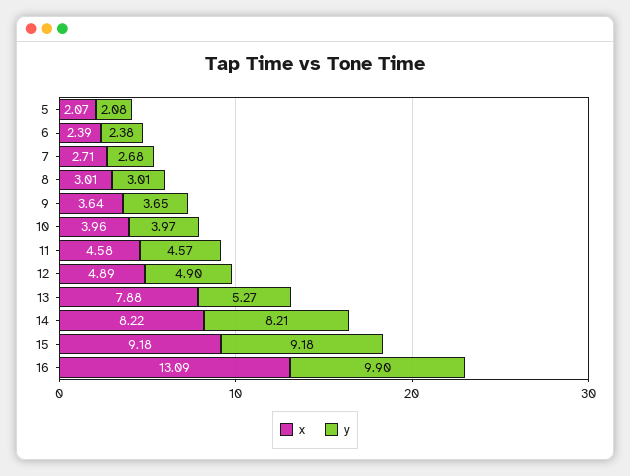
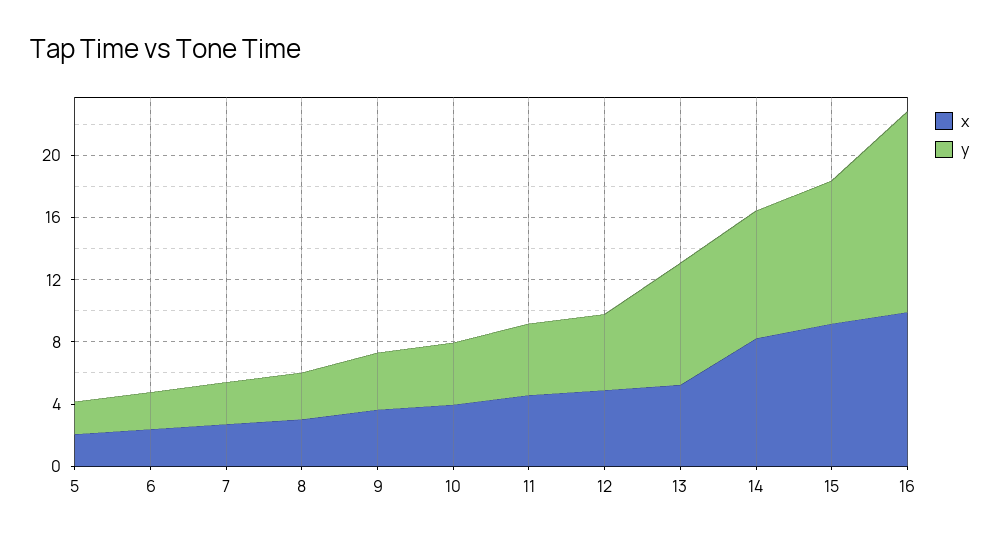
  {
    "x": {
      "5": 2.07,
      "6": 2.39,
      "7": 2.71,
      "8": 3.01,
      "9": 3.64,
      "10": 3.96,
      "11": 4.58,
      "12": 4.89,
-     "13": 7.88,
+     "13": 5,
      "14": 8.22,
      "15": 9.18,
-     "16": 13.09
+     "16": 10
    },
    "y": {
      "5": 2.08,
      "6": 2.38,
      "7": 2.68,
      "8": 3.01,
      "9": 3.65,
      "10": 3.97,
      "11": 4.57,
      "12": 4.9,
-     "13": 5.27,
+     "13": 8,
      "14": 8.21,
      "15": 9.18,
-     "16": 9.9
+     "16": 13
    }
  }

